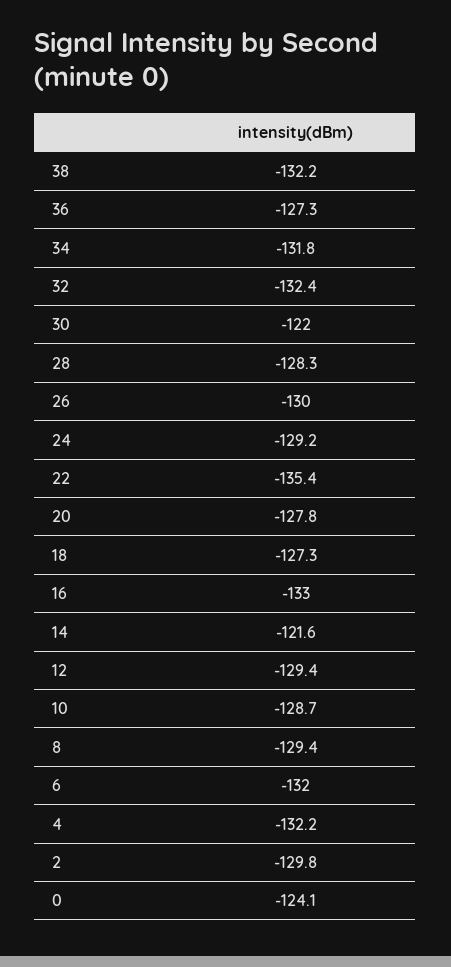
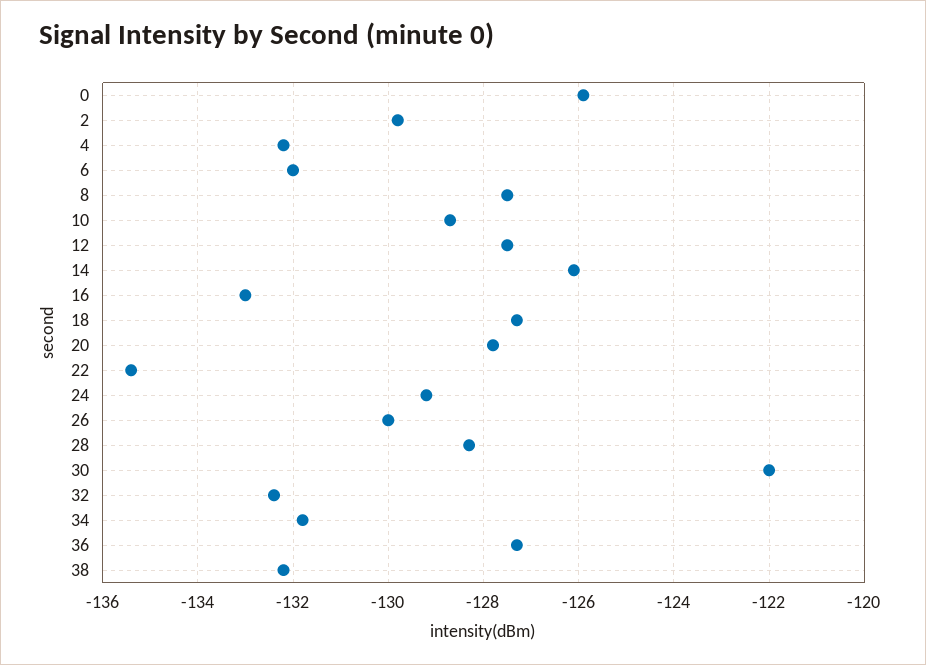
  {
    "38": -132.2,
    "36": -127.3,
    "34": -131.8,
    "32": -132.4,
    "30": -122,
    "28": -128.3,
    "26": -130,
    "24": -129.2,
    "22": -135.4,
    "20": -127.8,
    "18": -127.3,
    "16": -133,
-   "14": -121.6,
+   "14": -126,
-   "12": -129.4,
+   "12": -127.5,
    "10": -128.7,
-   "8": -129.4,
+   "8": -127.5,
    "6": -132,
    "4": -132.2,
    "2": -129.8,
-   "0": -124.1
+   "0": -126
  }

